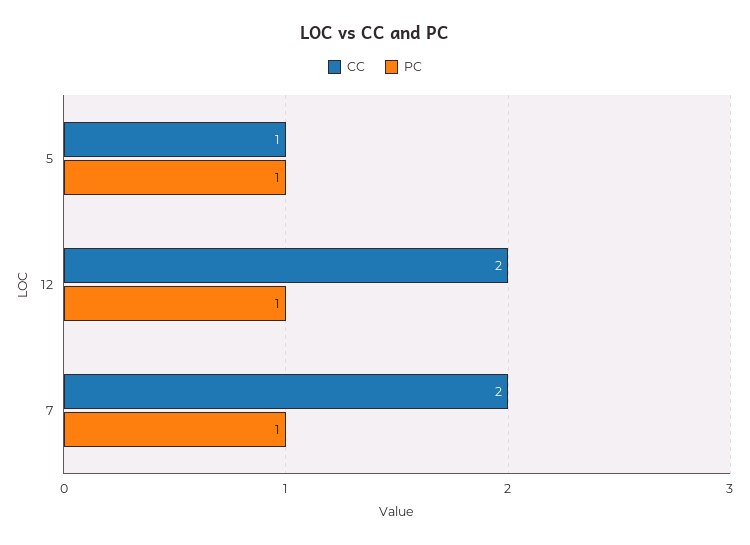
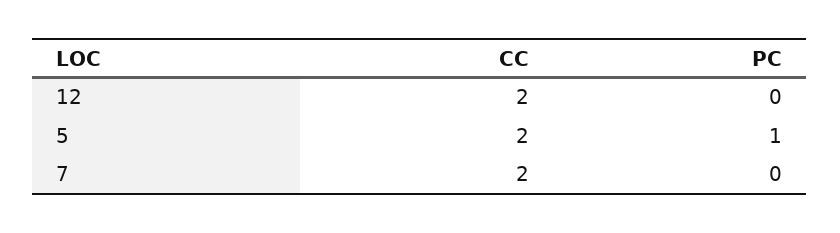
  {
    "CC": {
-     "5": 1,
+     "5": 2,
      "12": 2,
      "7": 2
    },
    "PC": {
      "5": 1,
-     "12": 1,
+     "12": 0,
-     "7": 1
+     "7": 0
    }
  }

